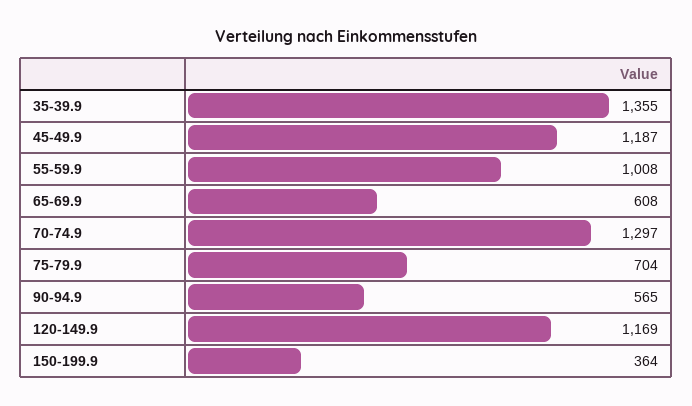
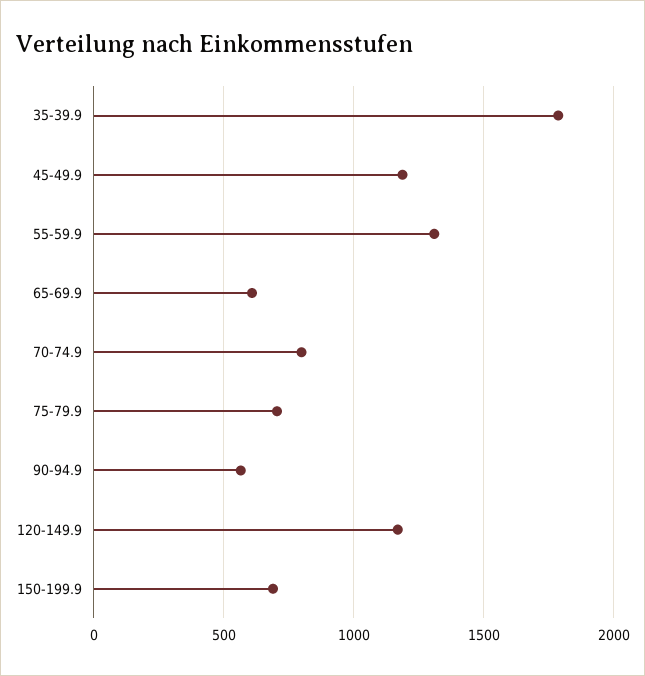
  {
-   "35-39.9": 1355,
+   "35-39.9": 1800,
    "45-49.9": 1187,
-   "55-59.9": 1008,
+   "55-59.9": 1300,
    "65-69.9": 608,
-   "70-74.9": 1297,
+   "70-74.9": 800,
    "75-79.9": 704,
    "90-94.9": 565,
    "120-149.9": 1169,
-   "150-199.9": 364
+   "150-199.9": 700
  }

